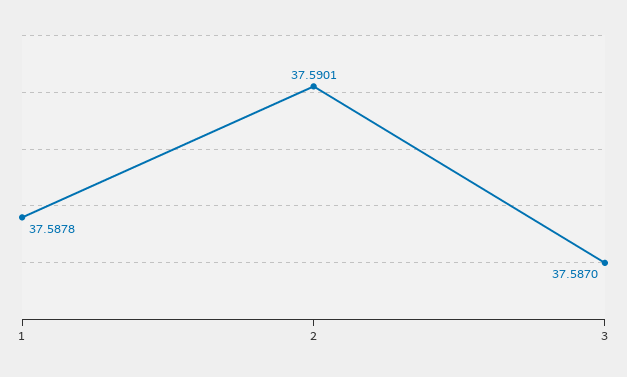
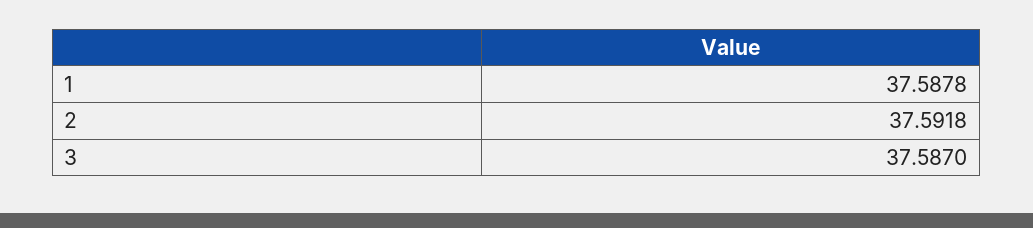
  {
    "1": 37.5878,
-   "2": 37.5901,
+   "2": 37.5918,
    "3": 37.587
  }

